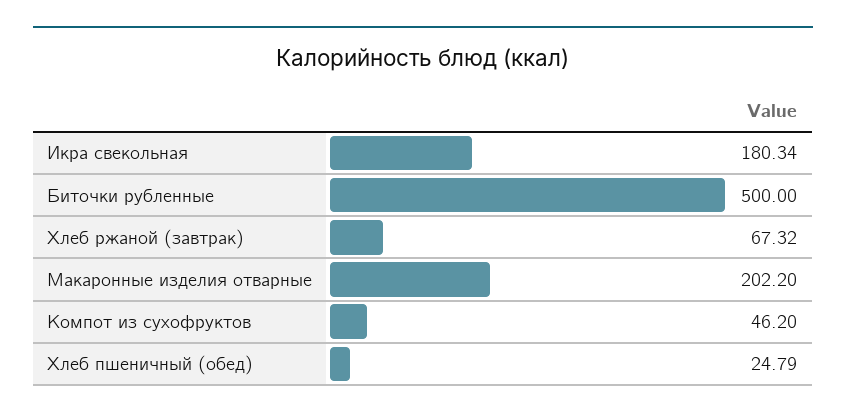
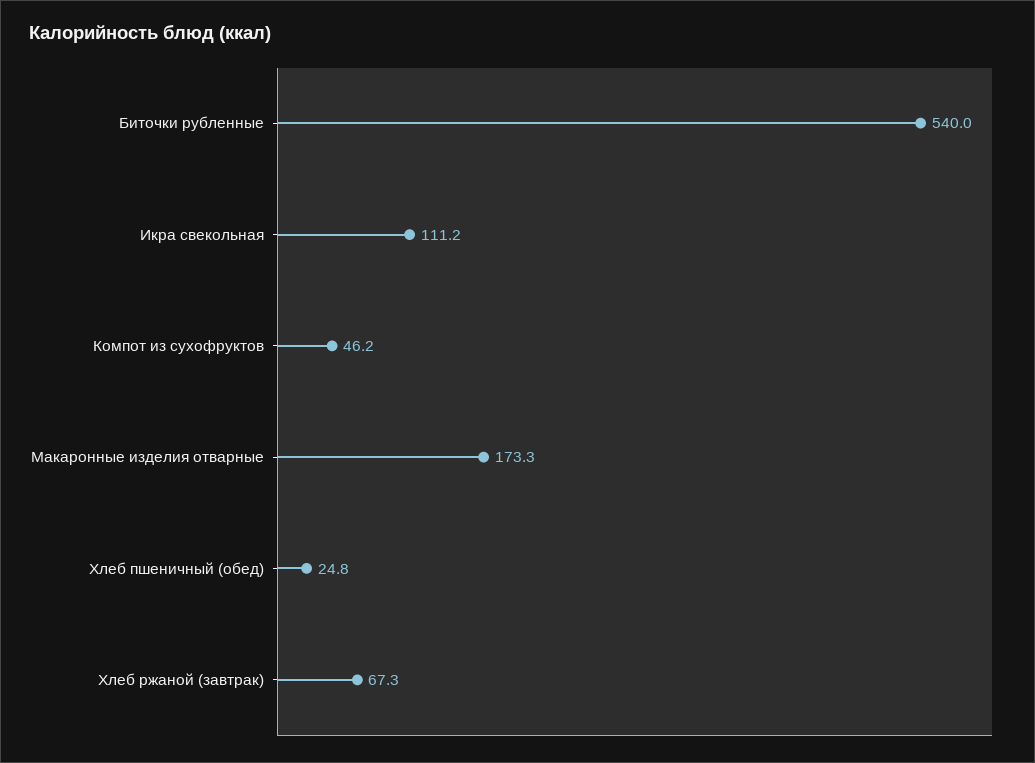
  {
-   "Икра свекольная": 180.34,
+   "Икра свекольная": 111.2,
-   "Биточки рубленные": 500,
+   "Биточки рубленные": 540,
    "Хлеб ржаной (завтрак)": 67.32,
-   "Макаронные изделия отварные": 202.2,
+   "Макаронные изделия отварные": 173.3,
    "Компот из сухофруктов": 46.2,
    "Хлеб пшеничный (обед)": 24.79
  }

